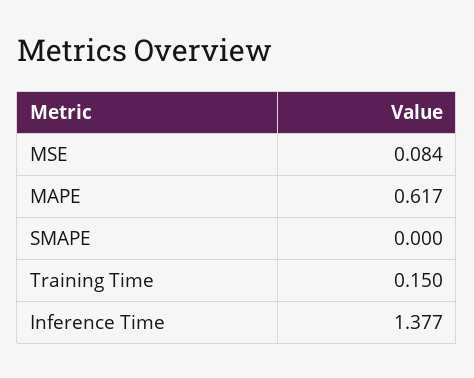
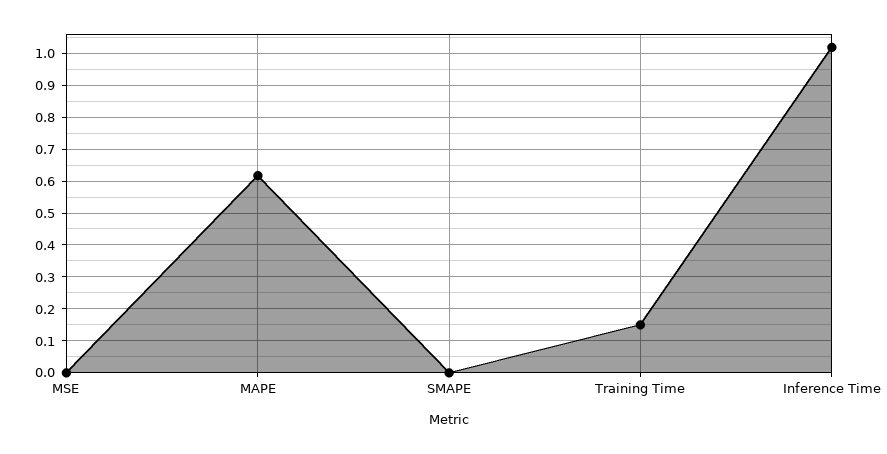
  {
-   "MSE": 0.084,
+   "MSE": 0,
    "MAPE": 0.617,
    "SMAPE": 0,
    "Training Time": 0.15,
-   "Inference Time": 1.377
+   "Inference Time": 1.02
  }

